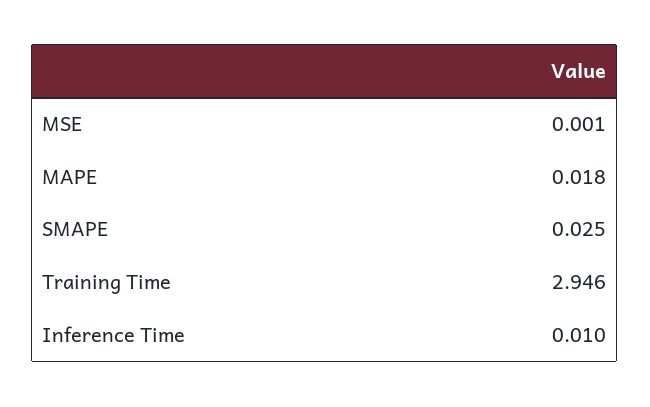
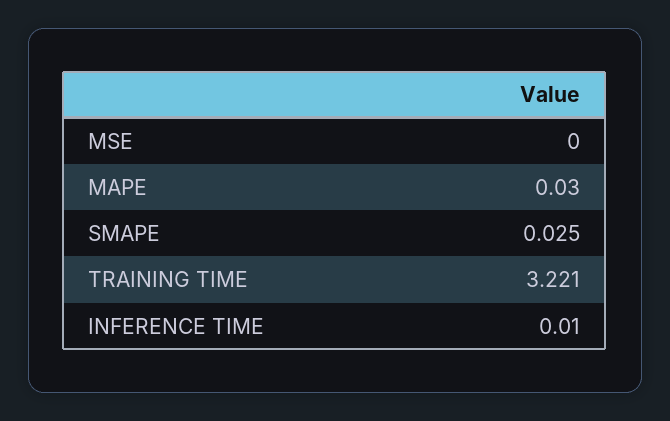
  {
-   "MSE": 0.001,
+   "MSE": 0,
-   "MAPE": 0.018,
+   "MAPE": 0.03,
    "SMAPE": 0.025,
-   "Training Time": 2.946,
+   "Training Time": 3.221,
    "Inference Time": 0.01
  }

